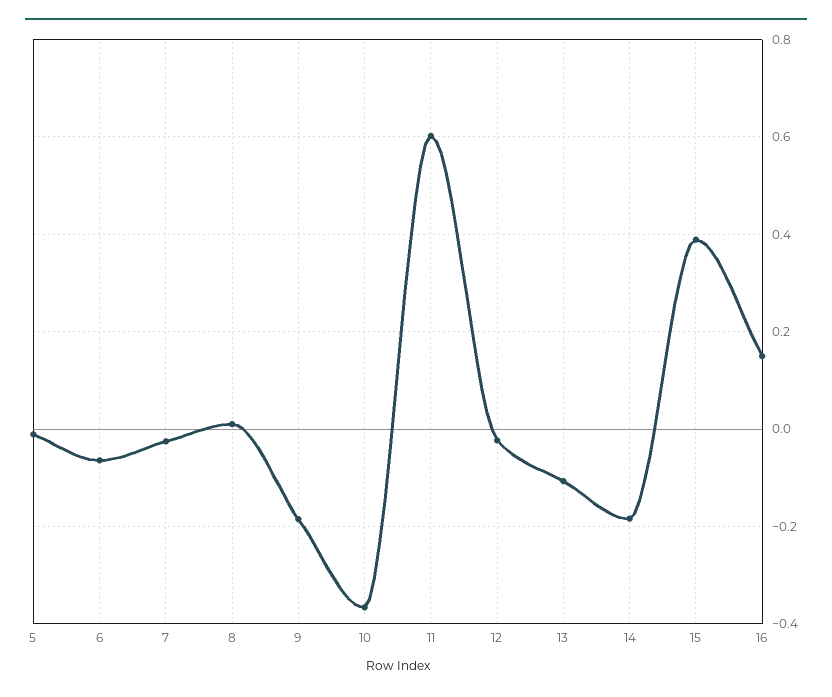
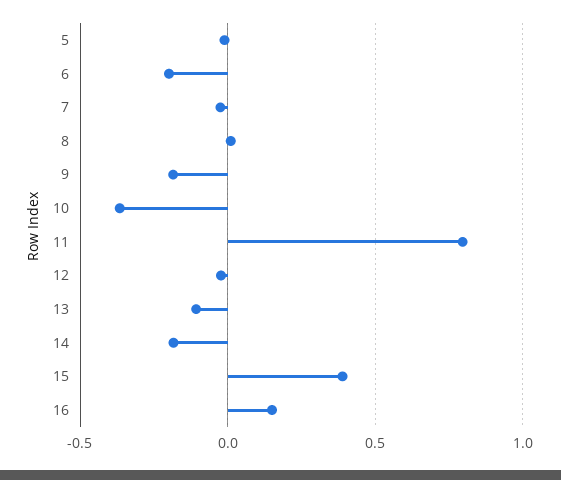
  {
    "5": -0.02,
-   "6": -0.06,
+   "6": -0.2,
    "7": -0.02,
    "8": 0.02,
    "9": -0.18,
    "10": -0.36,
-   "11": 0.6,
+   "11": 0.8,
    "12": -0.02,
    "13": -0.1,
    "14": -0.18,
    "15": 0.38,
    "16": 0.16
  }

